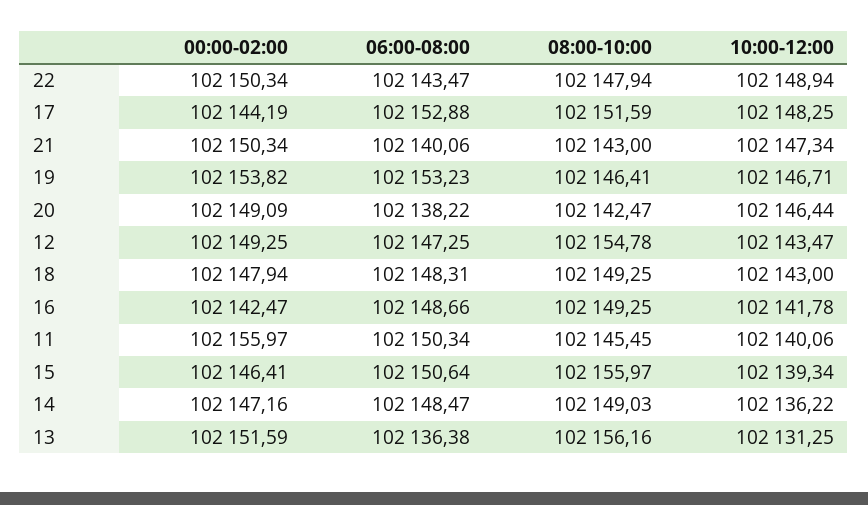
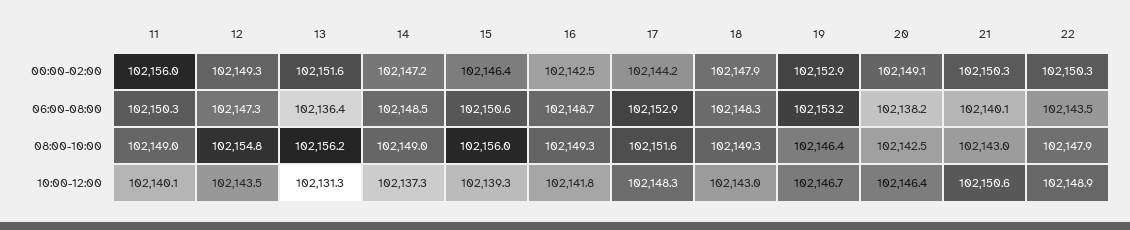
  {
    "00:00-02:00": {
      "22": 102150.34,
      "17": 102144.19,
      "21": 102150.34,
-     "19": 102153.82,
+     "19": 102152.9,
      "20": 102149.09,
      "12": 102149.25,
      "18": 102147.94,
      "16": 102142.47,
      "11": 102155.97,
      "15": 102146.41,
      "14": 102147.16,
      "13": 102151.59
    },
    "06:00-08:00": {
      "22": 102143.47,
      "17": 102152.88,
      "21": 102140.06,
      "19": 102153.23,
      "20": 102138.22,
      "12": 102147.25,
      "18": 102148.31,
      "16": 102148.66,
      "11": 102150.34,
      "15": 102150.64,
      "14": 102148.47,
      "13": 102136.38
    },
    "08:00-10:00": {
      "22": 102147.94,
      "17": 102151.59,
      "21": 102143,
      "19": 102146.41,
      "20": 102142.47,
      "12": 102154.78,
      "18": 102149.25,
      "16": 102149.25,
-     "11": 102145.45,
+     "11": 102149,
      "15": 102155.97,
      "14": 102149.03,
      "13": 102156.16
    },
    "10:00-12:00": {
      "22": 102148.94,
      "17": 102148.25,
-     "21": 102147.34,
+     "21": 102150.6,
      "19": 102146.71,
      "20": 102146.44,
      "12": 102143.47,
      "18": 102143,
      "16": 102141.78,
      "11": 102140.06,
      "15": 102139.34,
-     "14": 102136.22,
+     "14": 102137.3,
      "13": 102131.25
    }
  }

